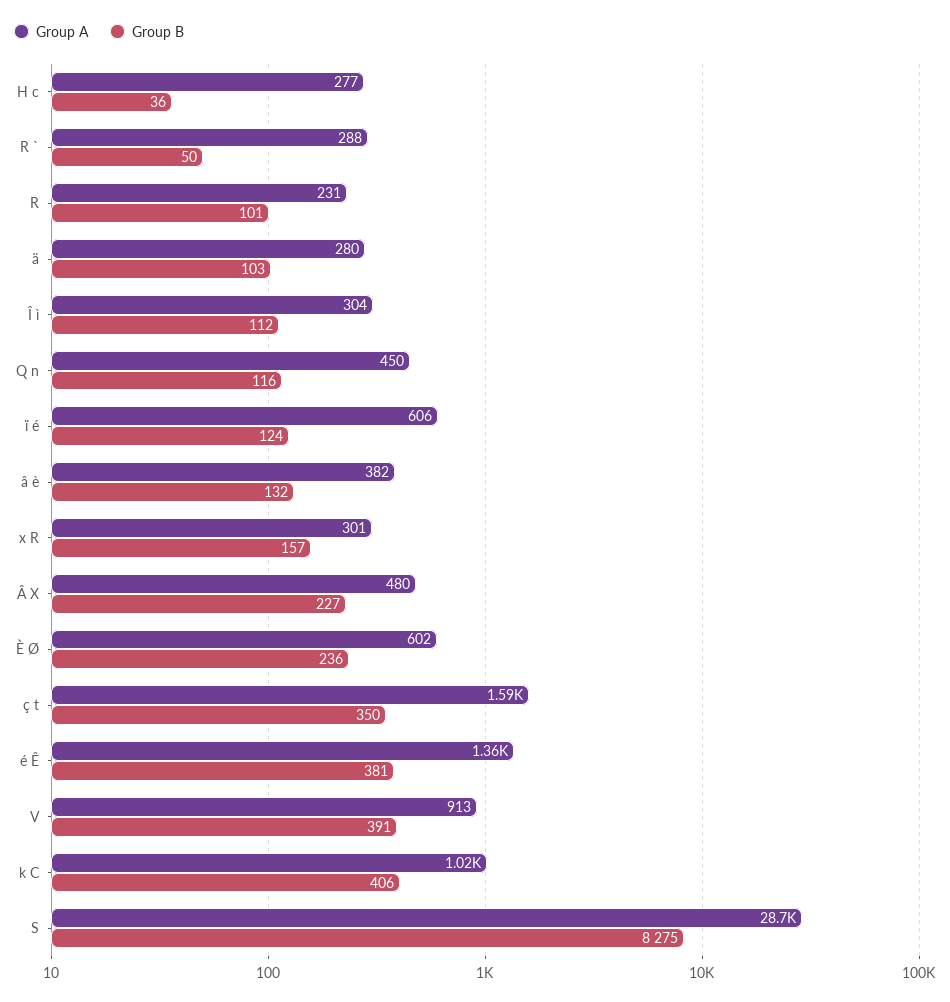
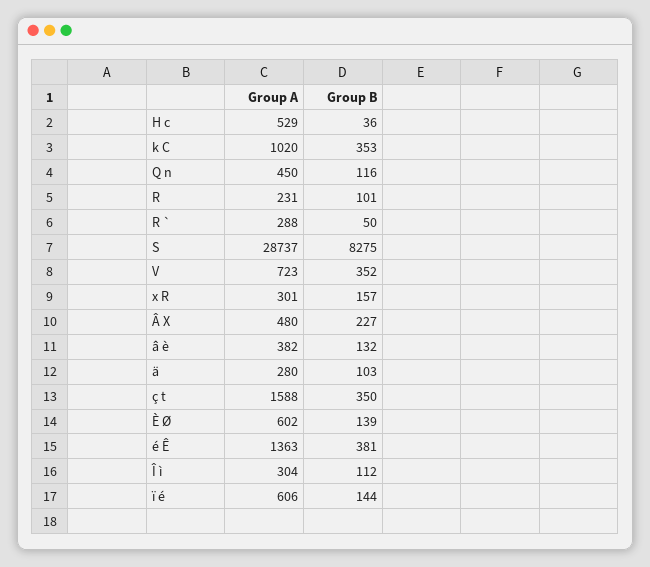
  {
    "Group A": {
-     "H c": 277,
+     "H c": 529,
      "R `": 288,
      "R": 231,
      "ä": 280,
      "Î ì": 304,
      "Q n": 450,
      "ï é": 606,
      "â è": 382,
      "x R": 301,
      "Â X": 480,
      "È Ø": 602,
      "ç t": 1588,
      "é Ê": 1363,
-     "V": 913,
+     "V": 723,
      "k C": 1020,
      "S": 28737
    },
    "Group B": {
      "H c": 36,
      "R `": 50,
      "R": 101,
      "ä": 103,
      "Î ì": 112,
      "Q n": 116,
-     "ï é": 124,
+     "ï é": 144,
      "â è": 132,
      "x R": 157,
      "Â X": 227,
-     "È Ø": 236,
+     "È Ø": 139,
      "ç t": 350,
      "é Ê": 381,
-     "V": 391,
+     "V": 352,
-     "k C": 406,
+     "k C": 353,
      "S": 8275
    }
  }

